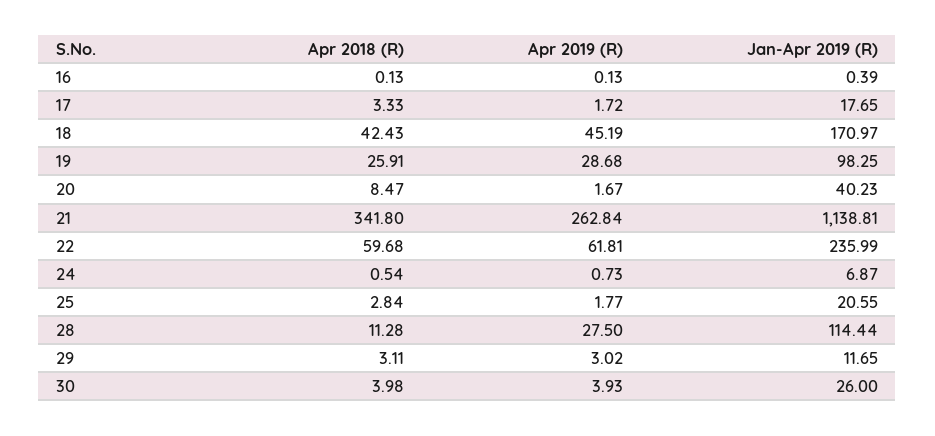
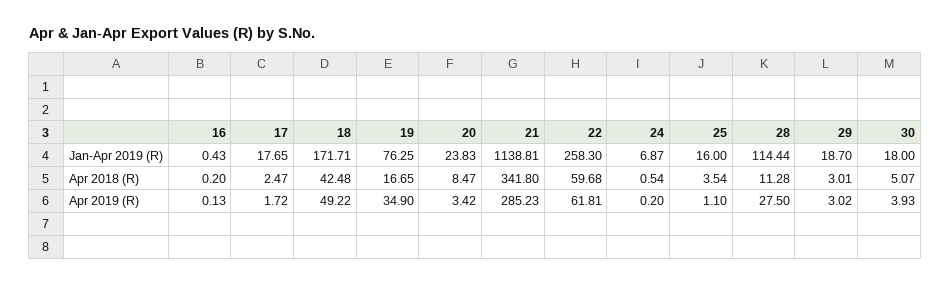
  {
    "Apr 2018 (R)": {
-     "16": 0.13,
+     "16": 0.2,
-     "17": 3.33,
+     "17": 2.47,
-     "18": 42.43,
+     "18": 42.48,
-     "19": 25.91,
+     "19": 16.65,
      "20": 8.47,
      "21": 341.8,
      "22": 59.68,
      "24": 0.54,
-     "25": 2.84,
+     "25": 3.54,
      "28": 11.28,
-     "29": 3.11,
+     "29": 3.01,
-     "30": 3.98
+     "30": 5.07
    },
    "Apr 2019 (R)": {
      "16": 0.13,
      "17": 1.72,
-     "18": 45.19,
+     "18": 49.22,
-     "19": 28.68,
+     "19": 34.9,
-     "20": 1.67,
+     "20": 3.42,
-     "21": 262.84,
+     "21": 285.23,
      "22": 61.81,
-     "24": 0.73,
+     "24": 0.2,
-     "25": 1.77,
+     "25": 1.1,
      "28": 27.5,
      "29": 3.02,
      "30": 3.93
    },
    "Jan-Apr 2019 (R)": {
-     "16": 0.39,
+     "16": 0.43,
      "17": 17.65,
-     "18": 170.97,
+     "18": 171.71,
-     "19": 98.25,
+     "19": 76.25,
-     "20": 40.23,
+     "20": 23.83,
      "21": 1138.81,
-     "22": 235.99,
+     "22": 258.3,
      "24": 6.87,
-     "25": 20.55,
+     "25": 16,
      "28": 114.44,
-     "29": 11.65,
+     "29": 18.7,
-     "30": 26
+     "30": 18
    }
  }

